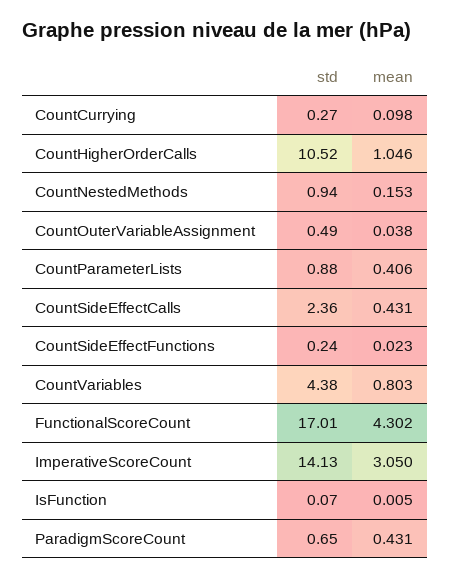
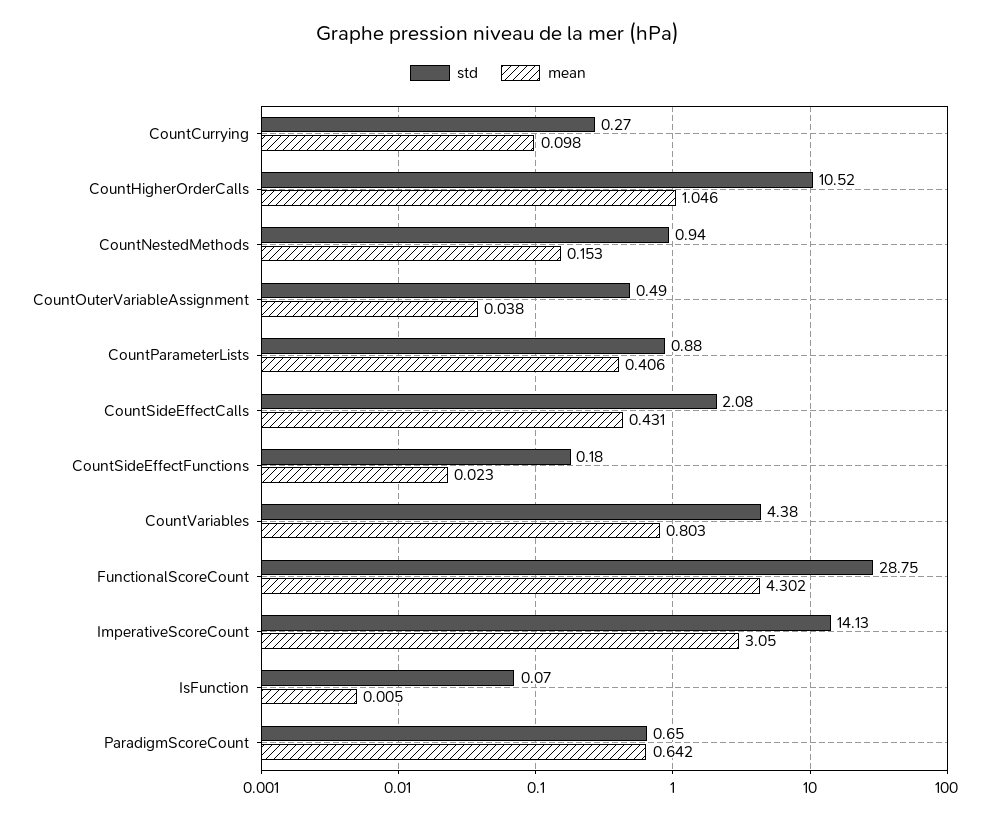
  {
    "std": {
      "CountCurrying": 0.27,
      "CountHigherOrderCalls": 10.52,
      "CountNestedMethods": 0.94,
      "CountOuterVariableAssignment": 0.49,
      "CountParameterLists": 0.88,
-     "CountSideEffectCalls": 2.36,
+     "CountSideEffectCalls": 2.08,
-     "CountSideEffectFunctions": 0.24,
+     "CountSideEffectFunctions": 0.18,
      "CountVariables": 4.38,
-     "FunctionalScoreCount": 17.01,
+     "FunctionalScoreCount": 28.75,
      "ImperativeScoreCount": 14.13,
      "IsFunction": 0.07,
      "ParadigmScoreCount": 0.65
    },
    "mean": {
      "CountCurrying": 0.098,
      "CountHigherOrderCalls": 1.046,
      "CountNestedMethods": 0.153,
      "CountOuterVariableAssignment": 0.038,
      "CountParameterLists": 0.406,
      "CountSideEffectCalls": 0.431,
      "CountSideEffectFunctions": 0.023,
      "CountVariables": 0.803,
      "FunctionalScoreCount": 4.302,
      "ImperativeScoreCount": 3.05,
      "IsFunction": 0.005,
-     "ParadigmScoreCount": 0.431
+     "ParadigmScoreCount": 0.642
    }
  }

